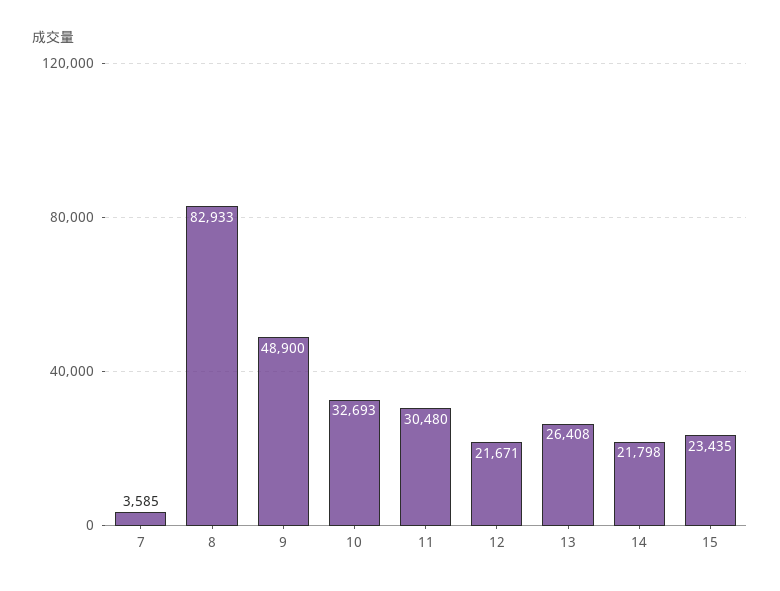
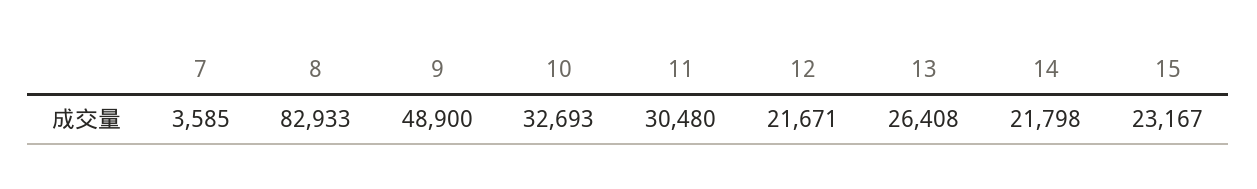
  {
    "7": 3585,
    "8": 82933,
    "9": 48900,
    "10": 32693,
    "11": 30480,
    "12": 21671,
    "13": 26408,
    "14": 21798,
-   "15": 23435
+   "15": 23167
  }

